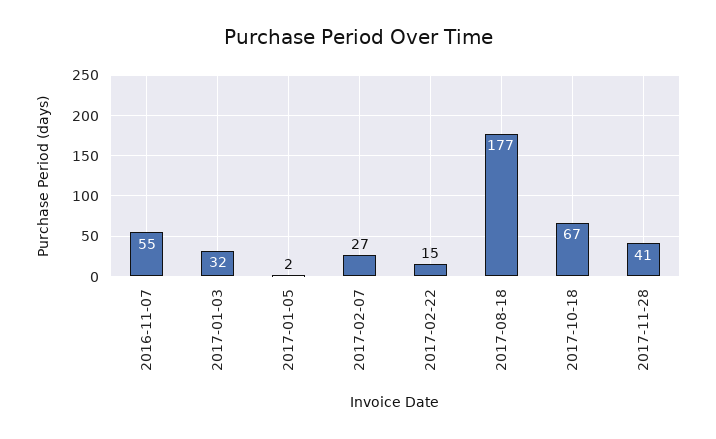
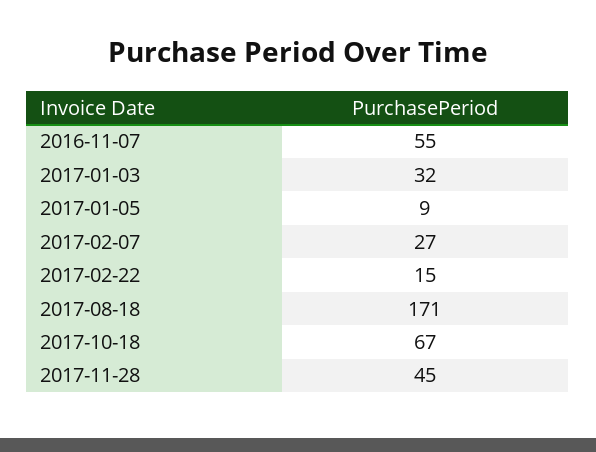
  {
    "2016-11-07": 55,
    "2017-01-03": 32,
-   "2017-01-05": 2,
+   "2017-01-05": 9,
    "2017-02-07": 27,
    "2017-02-22": 15,
-   "2017-08-18": 177,
+   "2017-08-18": 171,
    "2017-10-18": 67,
-   "2017-11-28": 41
+   "2017-11-28": 45
  }

